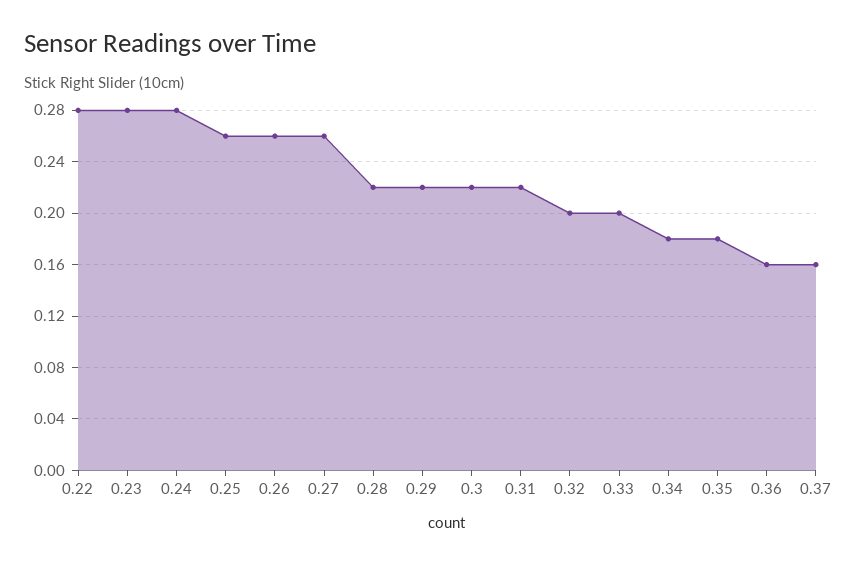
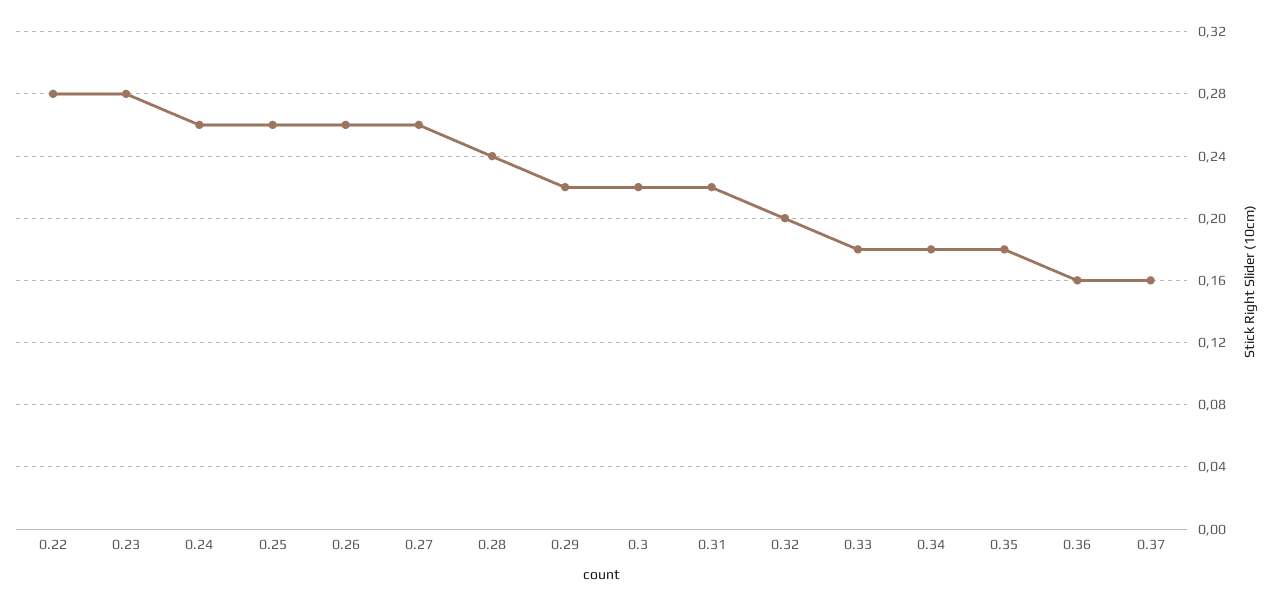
  {
    "0.22": 0.28,
    "0.23": 0.28,
-   "0.24": 0.28,
+   "0.24": 0.26,
    "0.25": 0.26,
    "0.26": 0.26,
    "0.27": 0.26,
-   "0.28": 0.22,
+   "0.28": 0.24,
    "0.29": 0.22,
    "0.3": 0.22,
    "0.31": 0.22,
    "0.32": 0.2,
-   "0.33": 0.2,
+   "0.33": 0.18,
    "0.34": 0.18,
    "0.35": 0.18,
    "0.36": 0.16,
    "0.37": 0.16
  }

